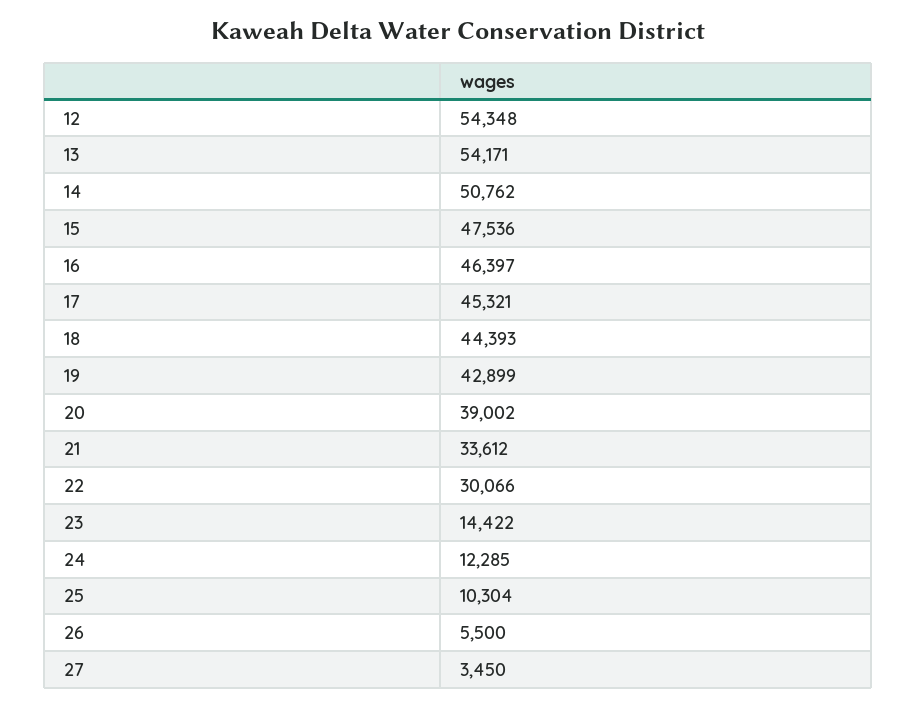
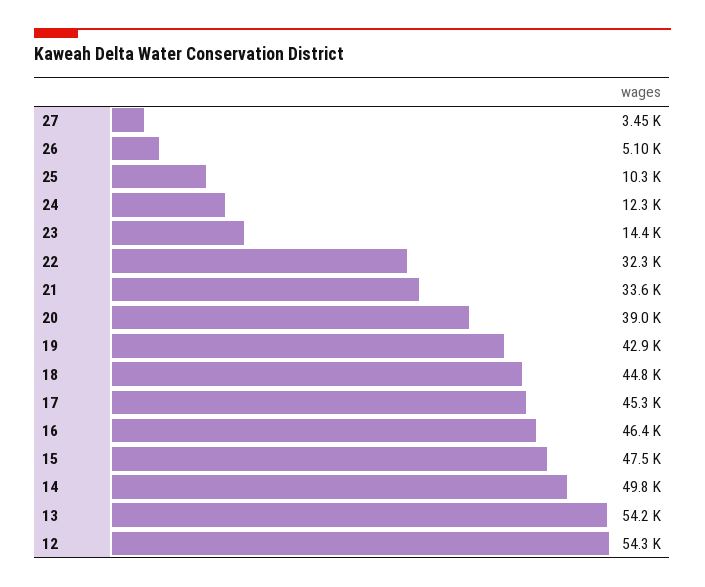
  {
    "12": 54348,
    "13": 54171,
-   "14": 50762,
+   "14": 49800,
    "15": 47536,
    "16": 46397,
    "17": 45321,
-   "18": 44393,
+   "18": 44800,
    "19": 42899,
    "20": 39002,
    "21": 33612,
-   "22": 30066,
+   "22": 32300,
    "23": 14422,
    "24": 12285,
    "25": 10304,
-   "26": 5500,
+   "26": 5100,
    "27": 3450
  }

